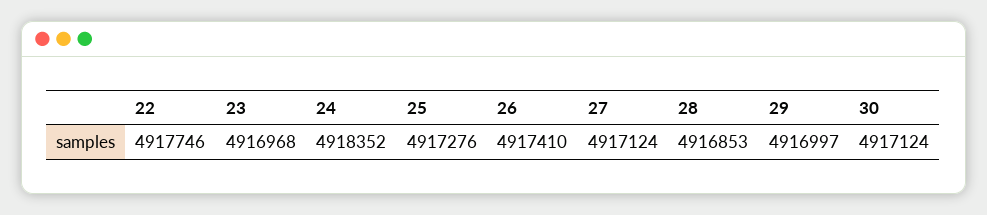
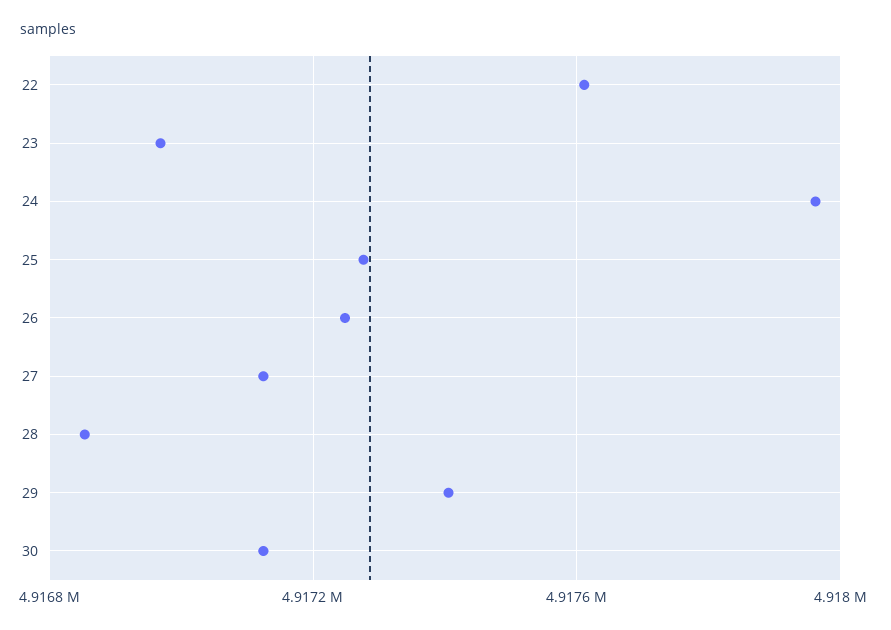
  {
-   "22": 4917746,
+   "22": 4917600,
    "23": 4916968,
-   "24": 4918352,
+   "24": 4917950,
    "25": 4917276,
-   "26": 4917410,
+   "26": 4917250,
    "27": 4917124,
    "28": 4916853,
-   "29": 4916997,
+   "29": 4917400,
    "30": 4917124
  }

